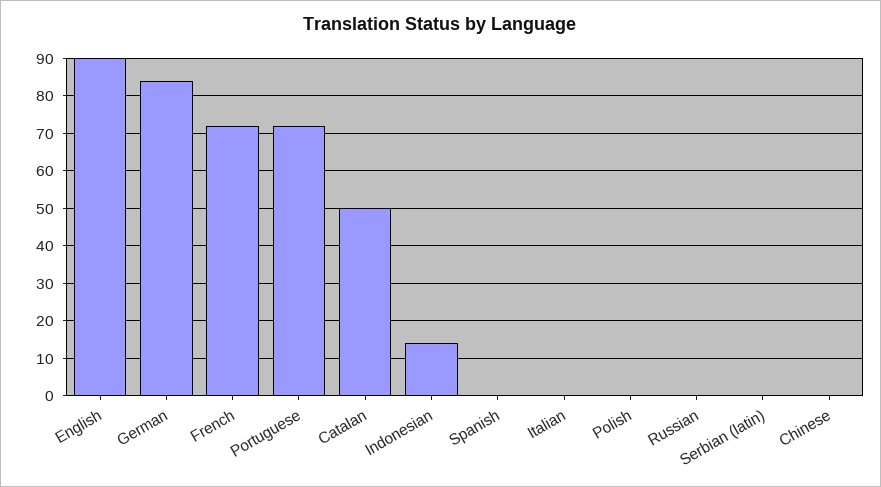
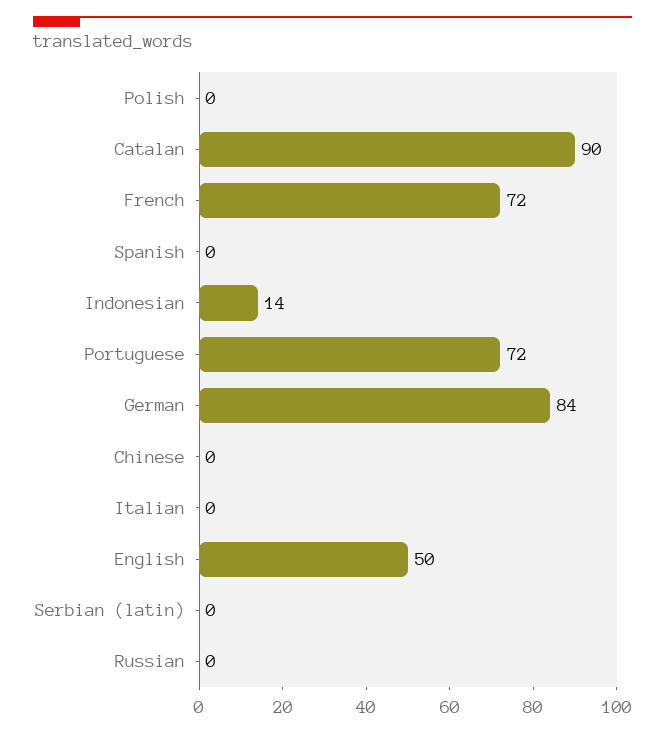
  {
-   "English": 90,
+   "English": 50,
    "German": 84,
    "French": 72,
    "Portuguese": 72,
-   "Catalan": 50,
+   "Catalan": 90,
    "Indonesian": 14,
    "Spanish": 0,
    "Italian": 0,
    "Polish": 0,
    "Russian": 0,
    "Serbian (latin)": 0,
    "Chinese": 0
  }

